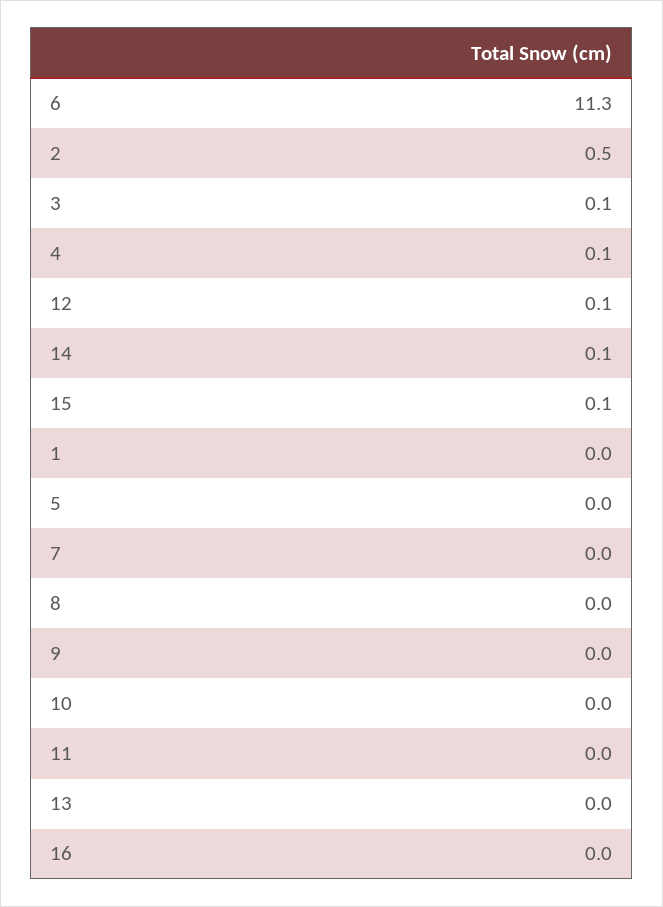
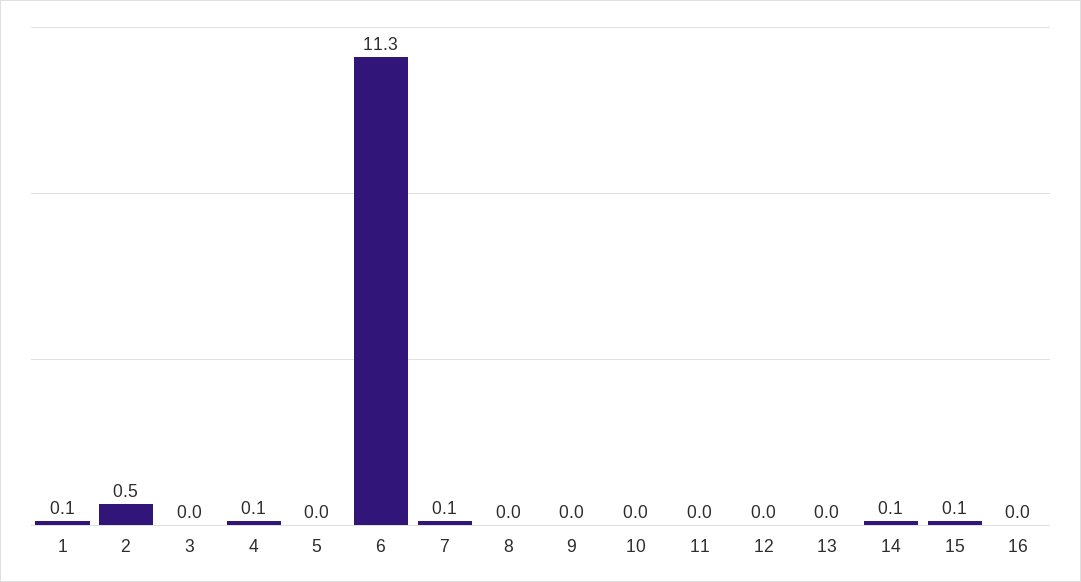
  {
    "6": 11.3,
    "2": 0.5,
-   "3": 0.1,
+   "3": 0,
    "4": 0.1,
-   "12": 0.1,
+   "12": 0,
    "14": 0.1,
    "15": 0.1,
-   "1": 0,
+   "1": 0.1,
    "5": 0,
-   "7": 0,
+   "7": 0.1,
    "8": 0,
    "9": 0,
    "10": 0,
    "11": 0,
    "13": 0,
    "16": 0
  }

